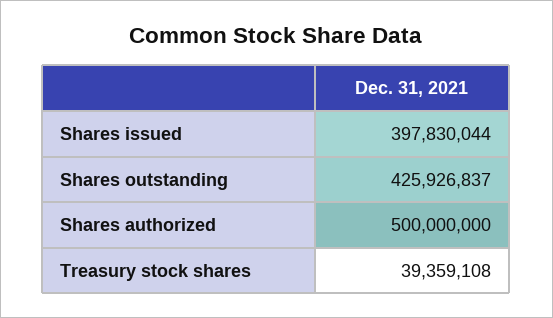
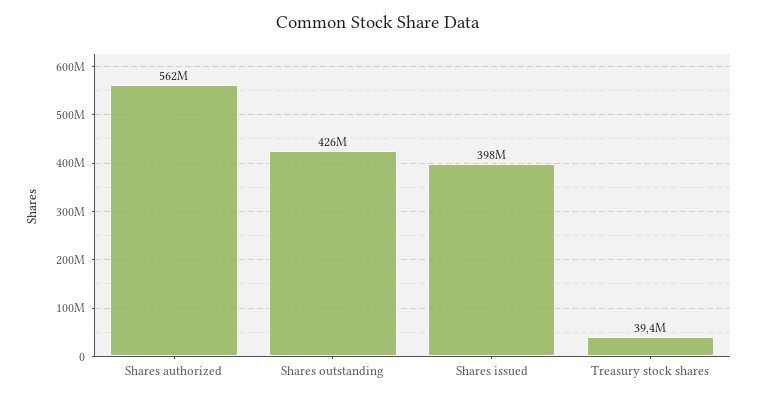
  {
    "Shares issued": 397830044,
    "Shares outstanding": 425926837,
-   "Shares authorized": 500000000,
+   "Shares authorized": 562000000,
    "Treasury stock shares": 39359108
  }

